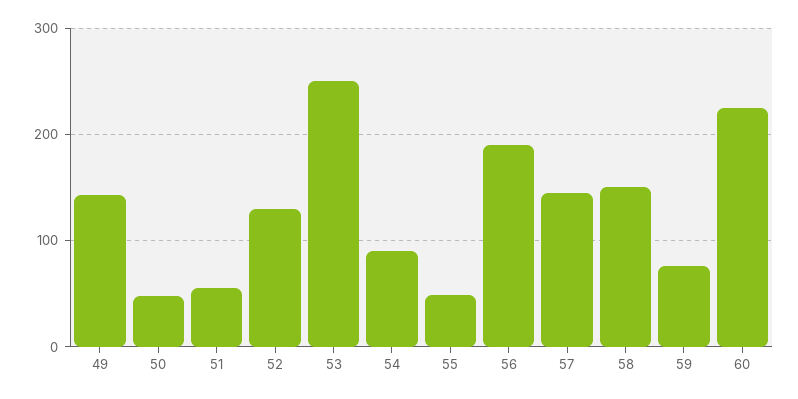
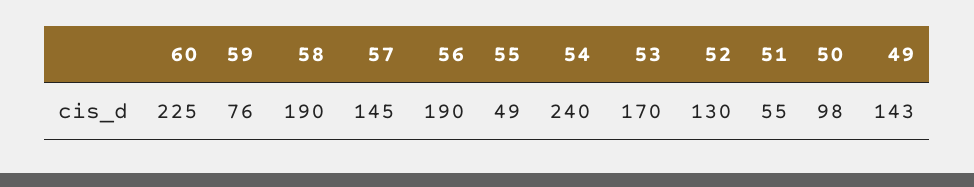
  {
    "49": 143,
-   "50": 50,
+   "50": 98,
    "51": 55,
    "52": 130,
-   "53": 250,
+   "53": 170,
-   "54": 90,
+   "54": 240,
    "55": 49,
    "56": 190,
    "57": 145,
-   "58": 150,
+   "58": 190,
    "59": 76,
    "60": 225
  }

